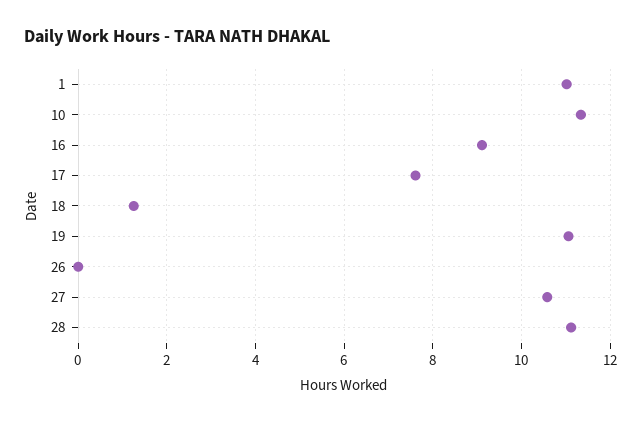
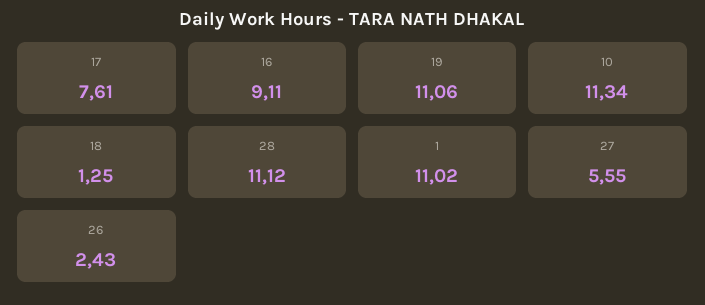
  {
    "1": 11.02,
    "10": 11.34,
    "16": 9.11,
    "17": 7.61,
    "18": 1.25,
    "19": 11.06,
-   "26": 0,
+   "26": 2.43,
-   "27": 10.6,
+   "27": 5.55,
    "28": 11.12
  }

